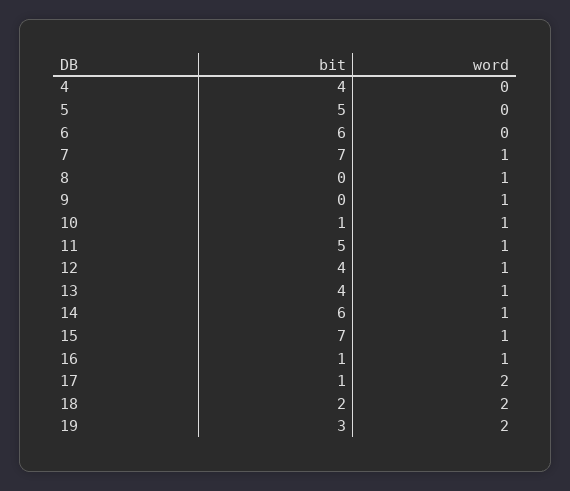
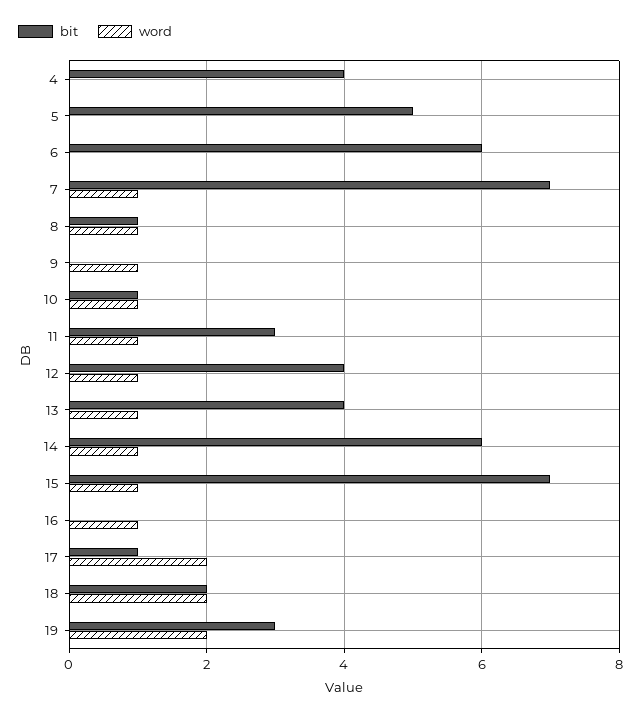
  {
    "bit": {
      "4": 4,
      "5": 5,
      "6": 6,
      "7": 7,
-     "8": 0,
+     "8": 1,
      "9": 0,
      "10": 1,
-     "11": 5,
+     "11": 3,
      "12": 4,
      "13": 4,
      "14": 6,
      "15": 7,
-     "16": 1,
+     "16": 0,
      "17": 1,
      "18": 2,
      "19": 3
    },
    "word": {
      "4": 0,
      "5": 0,
      "6": 0,
      "7": 1,
      "8": 1,
      "9": 1,
      "10": 1,
      "11": 1,
      "12": 1,
      "13": 1,
      "14": 1,
      "15": 1,
      "16": 1,
      "17": 2,
      "18": 2,
      "19": 2
    }
  }

